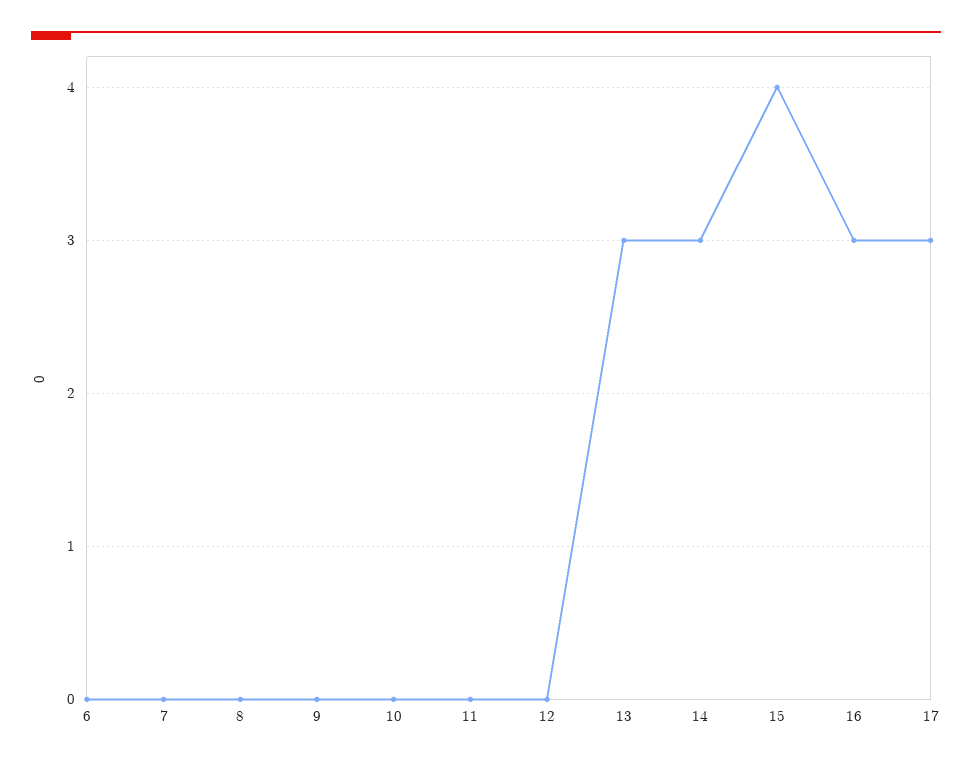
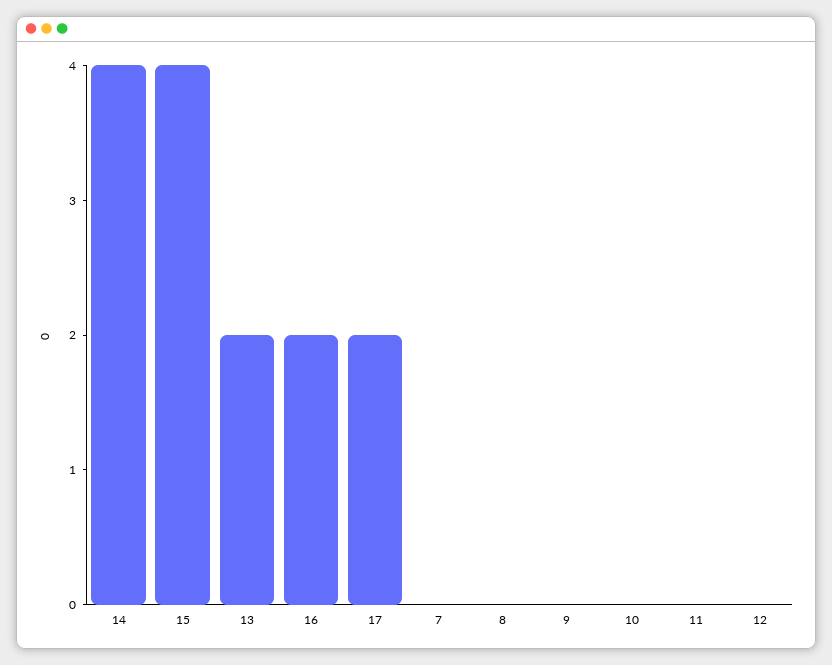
  {
-   "6": 0,
    "7": 0,
    "8": 0,
    "9": 0,
    "10": 0,
    "11": 0,
    "12": 0,
-   "13": 3,
+   "13": 2,
-   "14": 3,
+   "14": 4,
    "15": 4,
-   "16": 3,
+   "16": 2,
-   "17": 3
+   "17": 2
  }

